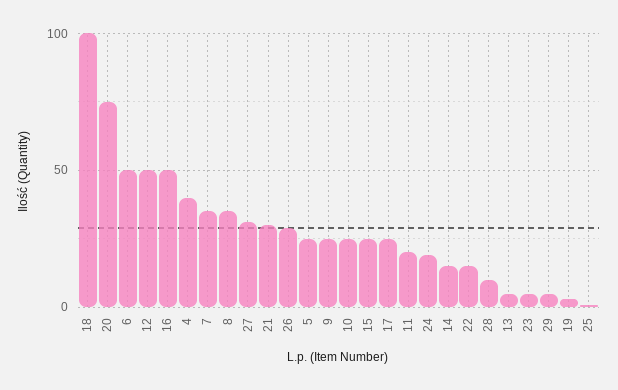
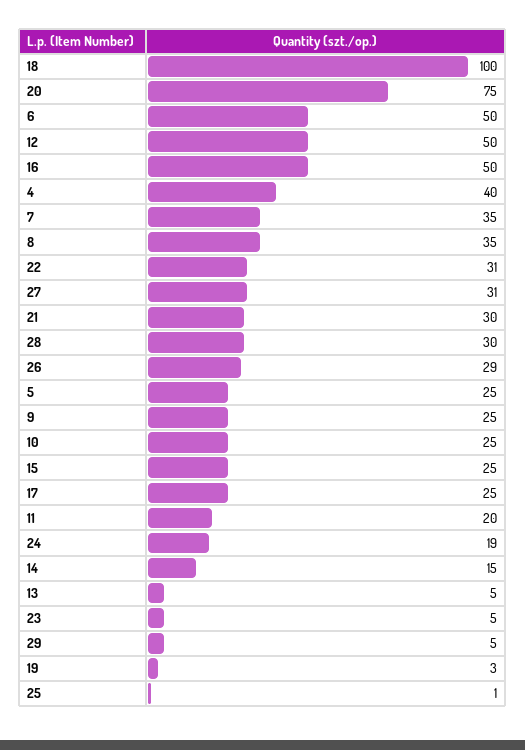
  {
    "18": 100,
    "20": 75,
    "6": 50,
    "12": 50,
    "16": 50,
    "4": 40,
    "7": 35,
    "8": 35,
    "27": 31,
    "21": 30,
    "26": 29,
    "5": 25,
    "9": 25,
    "10": 25,
    "15": 25,
    "17": 25,
    "11": 20,
    "24": 19,
    "14": 15,
-   "22": 15,
+   "22": 31,
-   "28": 10,
+   "28": 30,
    "13": 5,
    "23": 5,
    "29": 5,
    "19": 3,
    "25": 1
  }

